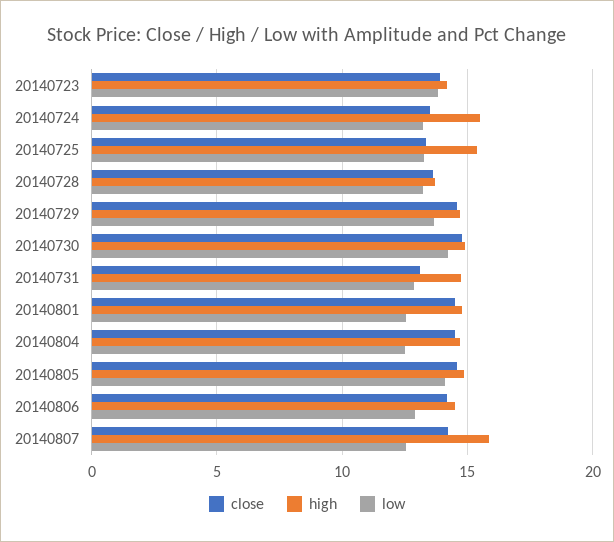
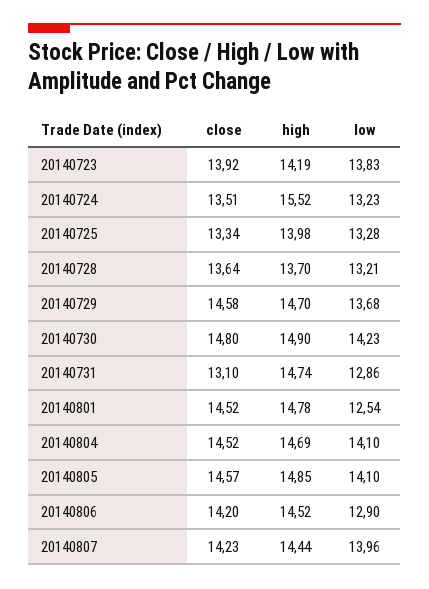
  {
    "close": {
      "20140723": 13.92,
      "20140724": 13.51,
      "20140725": 13.34,
      "20140728": 13.64,
      "20140729": 14.58,
      "20140730": 14.8,
      "20140731": 13.1,
      "20140801": 14.52,
      "20140804": 14.52,
      "20140805": 14.57,
      "20140806": 14.2,
      "20140807": 14.23
    },
    "high": {
      "20140723": 14.19,
      "20140724": 15.52,
-     "20140725": 15.5,
+     "20140725": 13.98,
      "20140728": 13.7,
      "20140729": 14.7,
      "20140730": 14.9,
      "20140731": 14.74,
      "20140801": 14.78,
      "20140804": 14.69,
      "20140805": 14.85,
      "20140806": 14.52,
-     "20140807": 16
+     "20140807": 14.44
    },
    "low": {
      "20140723": 13.83,
      "20140724": 13.23,
      "20140725": 13.28,
      "20140728": 13.21,
      "20140729": 13.68,
      "20140730": 14.23,
      "20140731": 12.86,
      "20140801": 12.54,
-     "20140804": 12.5,
+     "20140804": 14.1,
      "20140805": 14.1,
      "20140806": 12.9,
-     "20140807": 12.5
+     "20140807": 13.96
    }
  }

